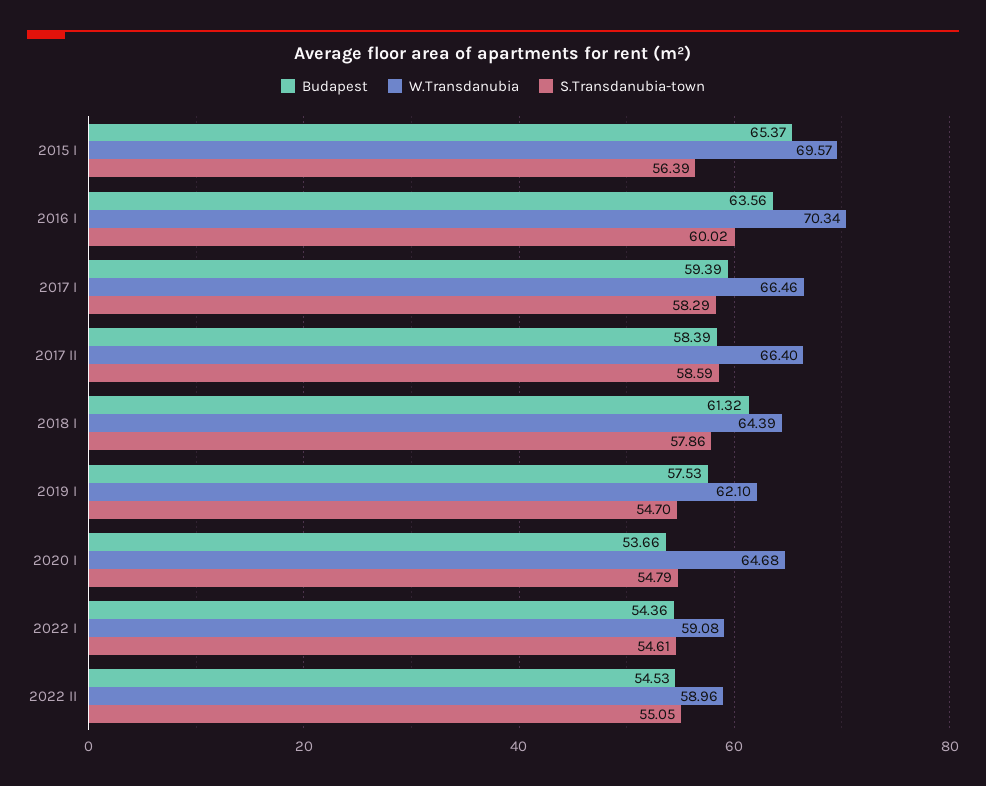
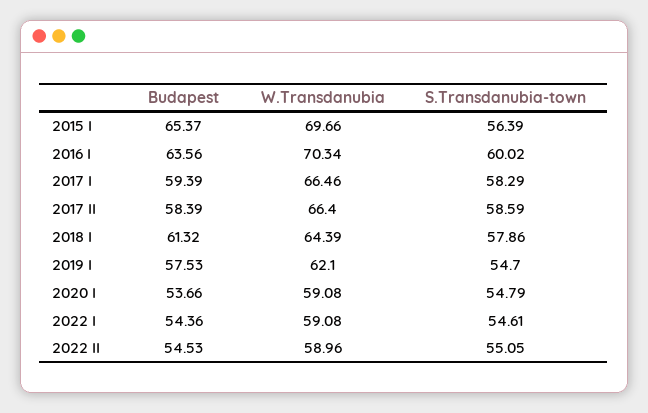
  {
    "Budapest": {
      "2015 I": 65.37,
      "2016 I": 63.56,
      "2017 I": 59.39,
      "2017 II": 58.39,
      "2018 I": 61.32,
      "2019 I": 57.53,
      "2020 I": 53.66,
      "2022 I": 54.36,
      "2022 II": 54.53
    },
    "W.Transdanubia": {
-     "2015 I": 69.57,
+     "2015 I": 69.66,
      "2016 I": 70.34,
      "2017 I": 66.46,
      "2017 II": 66.4,
      "2018 I": 64.39,
      "2019 I": 62.1,
-     "2020 I": 64.68,
+     "2020 I": 59.08,
      "2022 I": 59.08,
      "2022 II": 58.96
    },
    "S.Transdanubia-town": {
      "2015 I": 56.39,
      "2016 I": 60.02,
      "2017 I": 58.29,
      "2017 II": 58.59,
      "2018 I": 57.86,
      "2019 I": 54.7,
      "2020 I": 54.79,
      "2022 I": 54.61,
      "2022 II": 55.05
    }
  }

